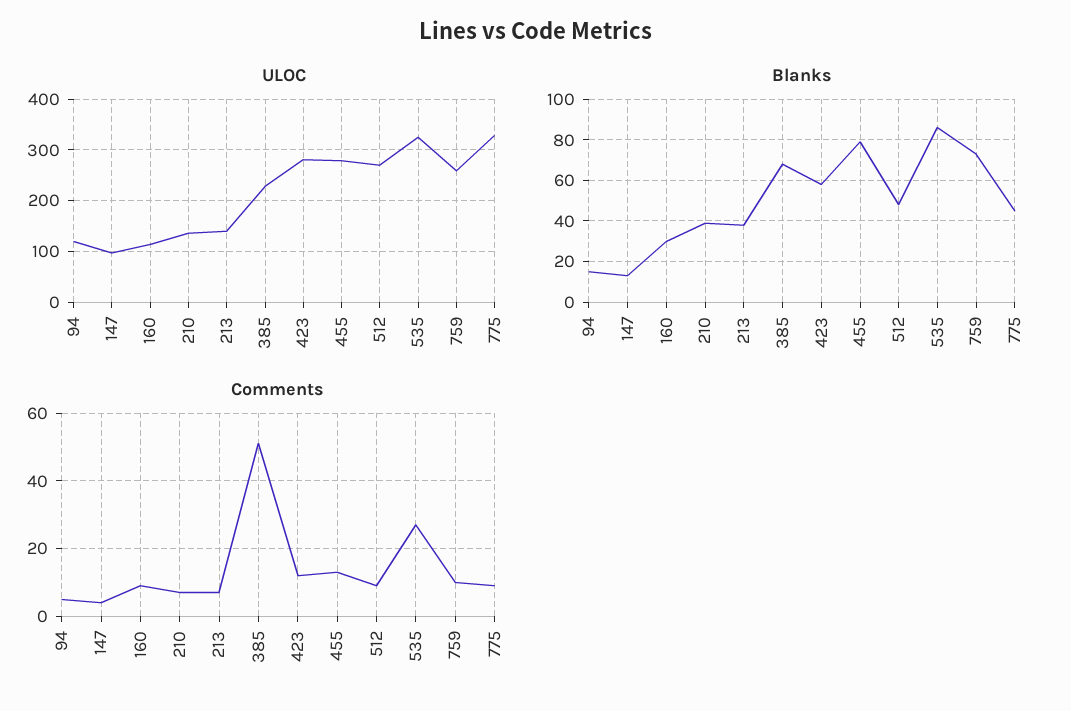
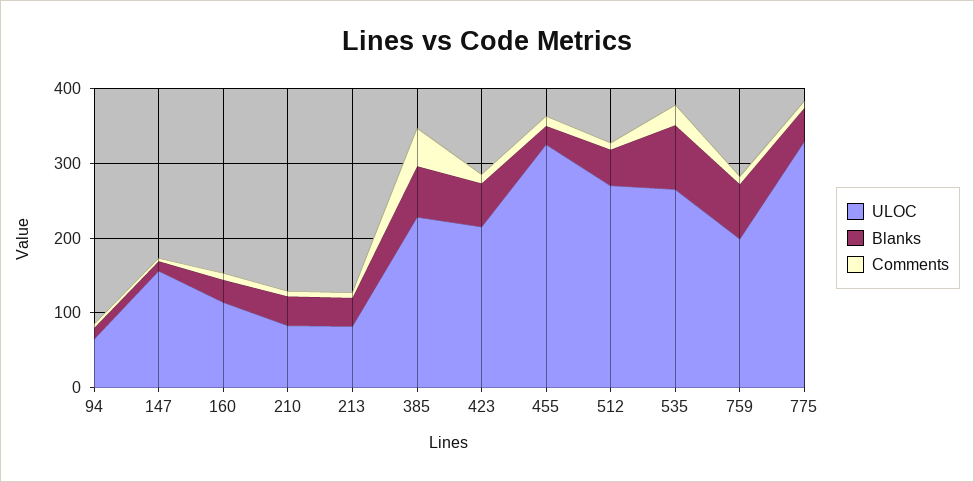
  {
    "ULOC": {
-     "94": 120,
+     "94": 60,
-     "147": 100,
+     "147": 160,
      "160": 120,
-     "210": 140,
+     "210": 80,
-     "213": 140,
+     "213": 80,
      "385": 220,
-     "423": 280,
+     "423": 220,
-     "455": 280,
+     "455": 320,
      "512": 280,
-     "535": 320,
+     "535": 260,
-     "759": 260,
+     "759": 200,
      "775": 320
    },
    "Blanks": {
      "94": 15,
      "147": 15,
      "160": 30,
      "210": 40,
      "213": 40,
      "385": 70,
      "423": 60,
-     "455": 80,
+     "455": 20,
      "512": 50,
      "535": 85,
      "759": 75,
      "775": 45
    },
    "Comments": {
      "94": 5,
      "147": 5,
      "160": 10,
      "210": 5,
      "213": 5,
      "385": 50,
      "423": 10,
      "455": 15,
      "512": 10,
      "535": 25,
      "759": 10,
      "775": 10
    }
  }

